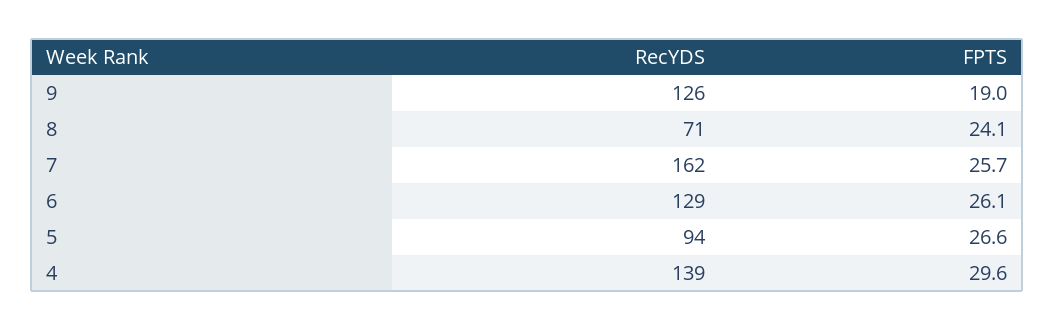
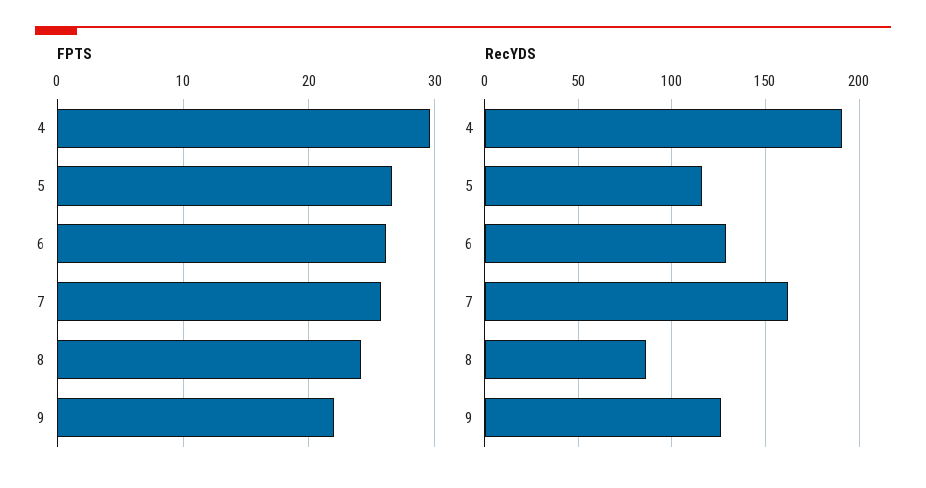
  {
    "RecYDS": {
      "9": 126,
-     "8": 71,
+     "8": 85,
      "7": 162,
      "6": 129,
-     "5": 94,
+     "5": 115,
-     "4": 139
+     "4": 190
    },
    "FPTS": {
-     "9": 19,
+     "9": 22,
      "8": 24.1,
      "7": 25.7,
      "6": 26.1,
      "5": 26.6,
      "4": 29.6
    }
  }

